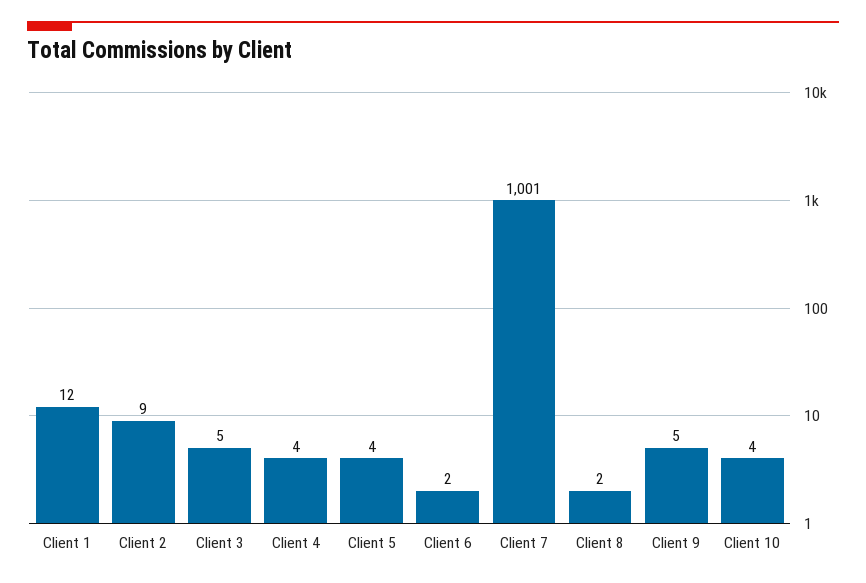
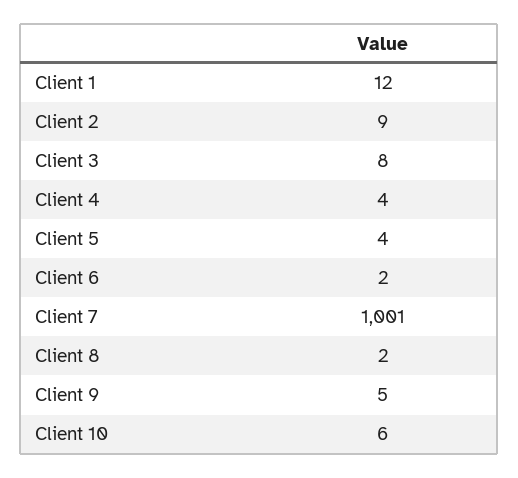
  {
    "Client 1": 12,
    "Client 2": 9,
-   "Client 3": 5,
+   "Client 3": 8,
    "Client 4": 4,
    "Client 5": 4,
    "Client 6": 2,
    "Client 7": 1001,
    "Client 8": 2,
    "Client 9": 5,
-   "Client 10": 4
+   "Client 10": 6
  }

